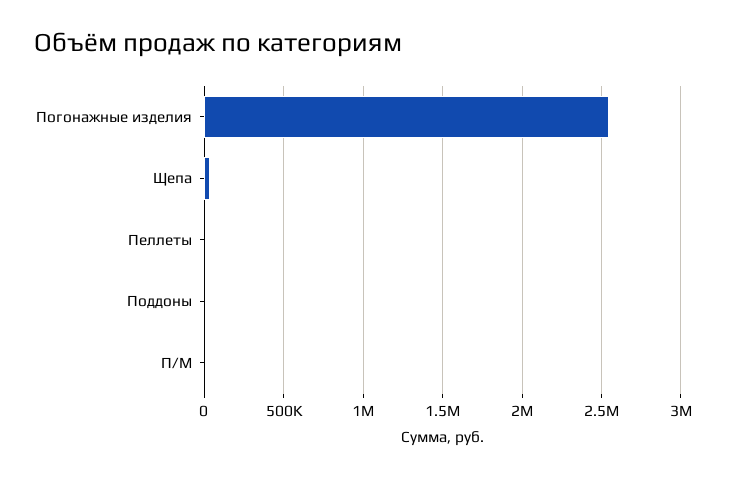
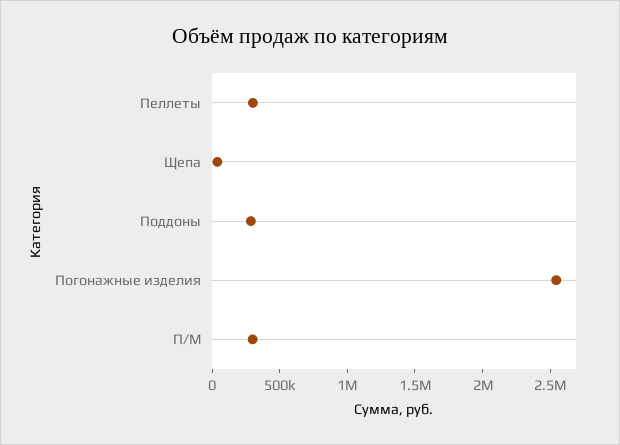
  {
    "Погонажные изделия": 2550000,
    "Щепа": 50000,
-   "Пеллеты": 0,
+   "Пеллеты": 300000,
-   "Поддоны": 0,
+   "Поддоны": 300000,
-   "П/М": 0
+   "П/М": 300000
  }

